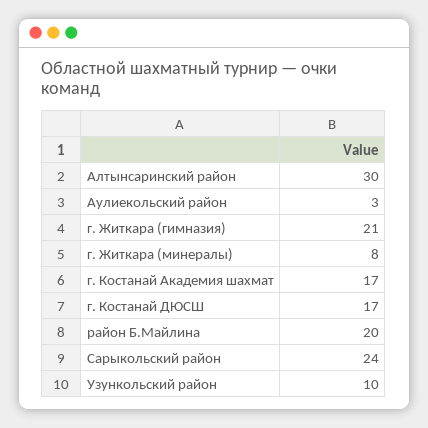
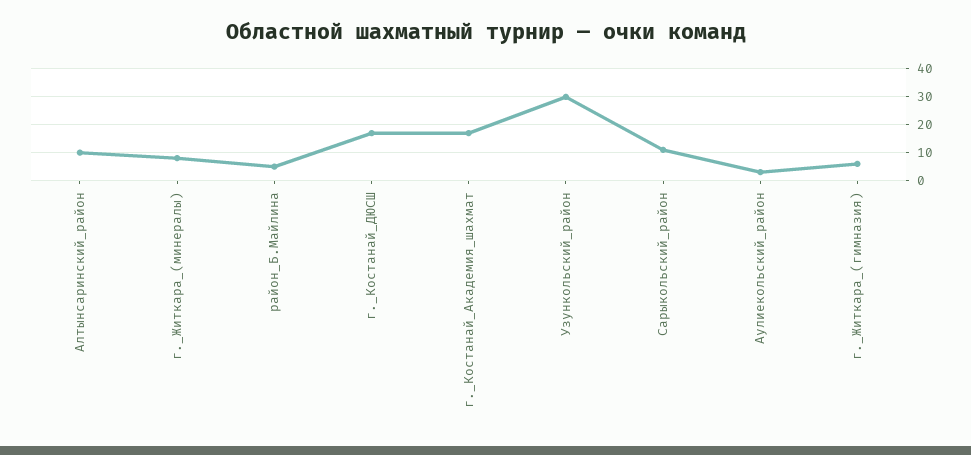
  {
-   "Алтынсаринский район": 30,
+   "Алтынсаринский район": 10,
    "Аулиекольский район": 3,
-   "г. Житкара (гимназия)": 21,
+   "г. Житкара (гимназия)": 5,
    "г. Житкара (минералы)": 8,
    "г. Костанай Академия шахмат": 17,
    "г. Костанай ДЮСШ": 17,
-   "район Б.Майлина": 20,
+   "район Б.Майлина": 5,
-   "Сарыкольский район": 24,
+   "Сарыкольский район": 10,
-   "Узункольский район": 10
+   "Узункольский район": 30
  }

